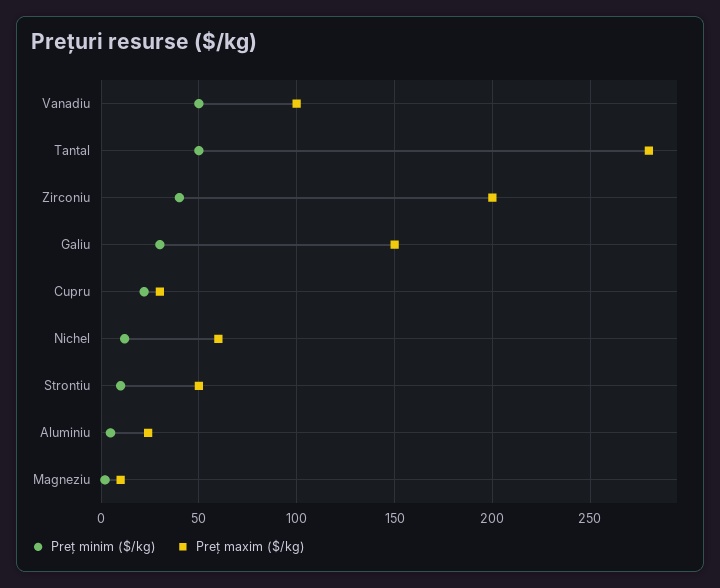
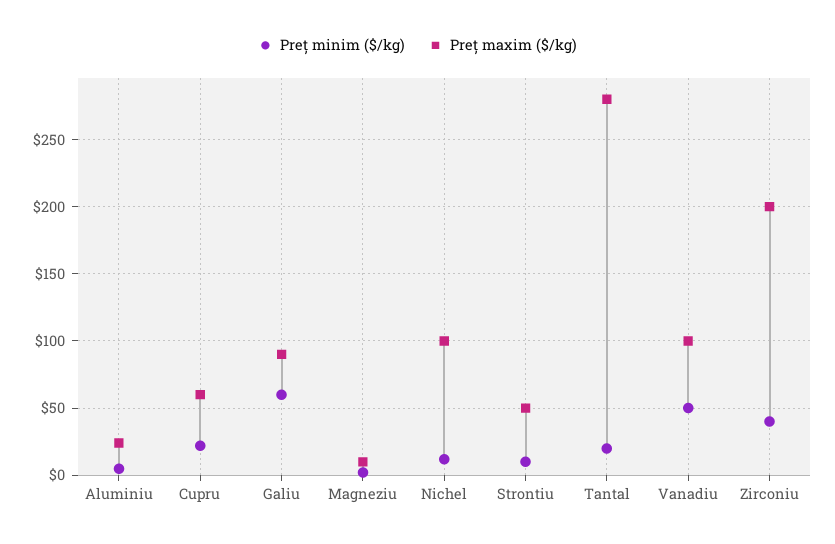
  {
    "Preț minim ($/kg)": {
      "Vanadiu": 50,
-     "Tantal": 50,
+     "Tantal": 20,
      "Zirconiu": 40,
-     "Galiu": 30,
+     "Galiu": 60,
      "Cupru": 20,
      "Nichel": 10,
      "Strontiu": 10,
      "Aluminiu": 5,
      "Magneziu": 0
    },
    "Preț maxim ($/kg)": {
      "Vanadiu": 100,
      "Tantal": 280,
      "Zirconiu": 200,
-     "Galiu": 150,
+     "Galiu": 90,
-     "Cupru": 30,
+     "Cupru": 60,
-     "Nichel": 60,
+     "Nichel": 100,
      "Strontiu": 50,
      "Aluminiu": 25,
      "Magneziu": 10
    }
  }

